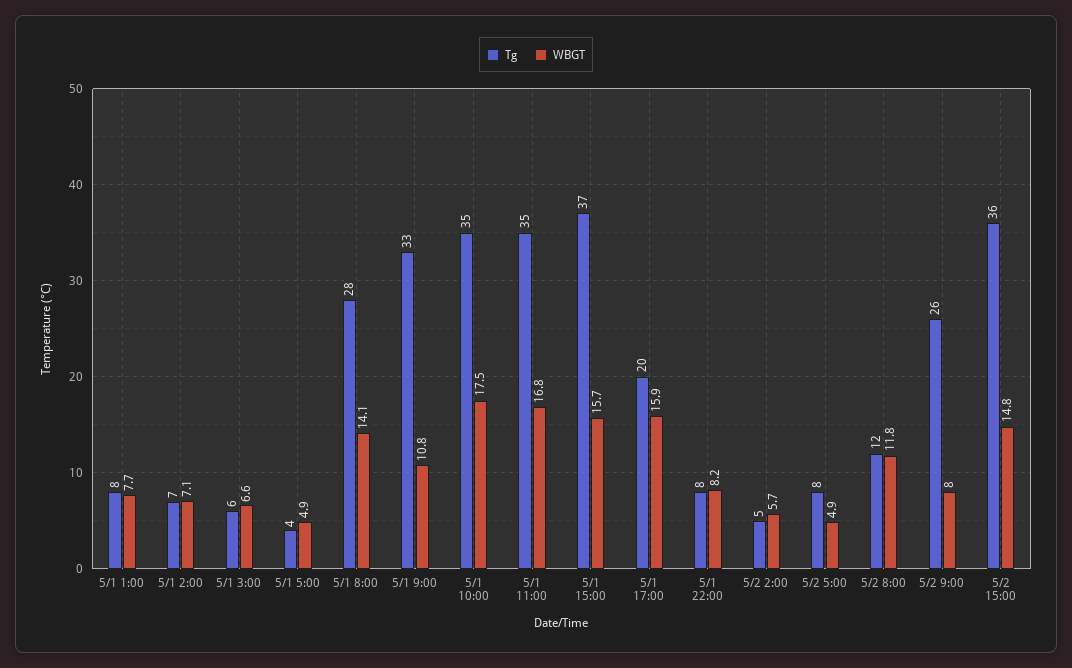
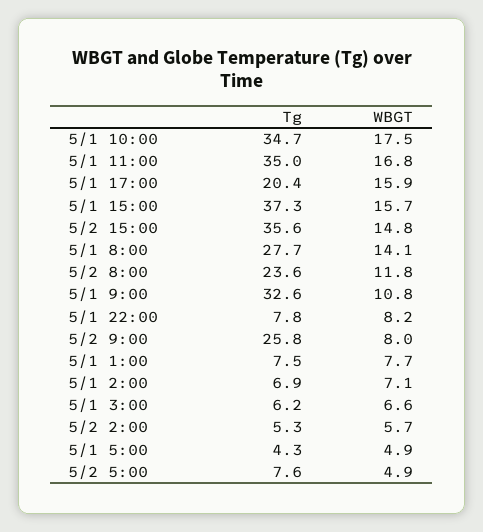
  {
    "Tg": {
      "5/1 1:00": 7.5,
      "5/1 2:00": 6.9,
      "5/1 3:00": 6.2,
      "5/1 5:00": 4.3,
      "5/1 8:00": 27.7,
      "5/1 9:00": 32.6,
      "5/1 10:00": 34.7,
      "5/1 11:00": 35,
      "5/1 15:00": 37.3,
      "5/1 17:00": 20.4,
      "5/1 22:00": 7.8,
      "5/2 2:00": 5.3,
      "5/2 5:00": 7.6,
-     "5/2 8:00": 12,
+     "5/2 8:00": 23.6,
      "5/2 9:00": 25.8,
      "5/2 15:00": 35.6
    },
    "WBGT": {
      "5/1 1:00": 7.7,
      "5/1 2:00": 7.1,
      "5/1 3:00": 6.6,
      "5/1 5:00": 4.9,
      "5/1 8:00": 14.1,
      "5/1 9:00": 10.8,
      "5/1 10:00": 17.5,
      "5/1 11:00": 16.8,
      "5/1 15:00": 15.7,
      "5/1 17:00": 15.9,
      "5/1 22:00": 8.2,
      "5/2 2:00": 5.7,
      "5/2 5:00": 4.9,
      "5/2 8:00": 11.8,
      "5/2 9:00": 8,
      "5/2 15:00": 14.8
    }
  }

